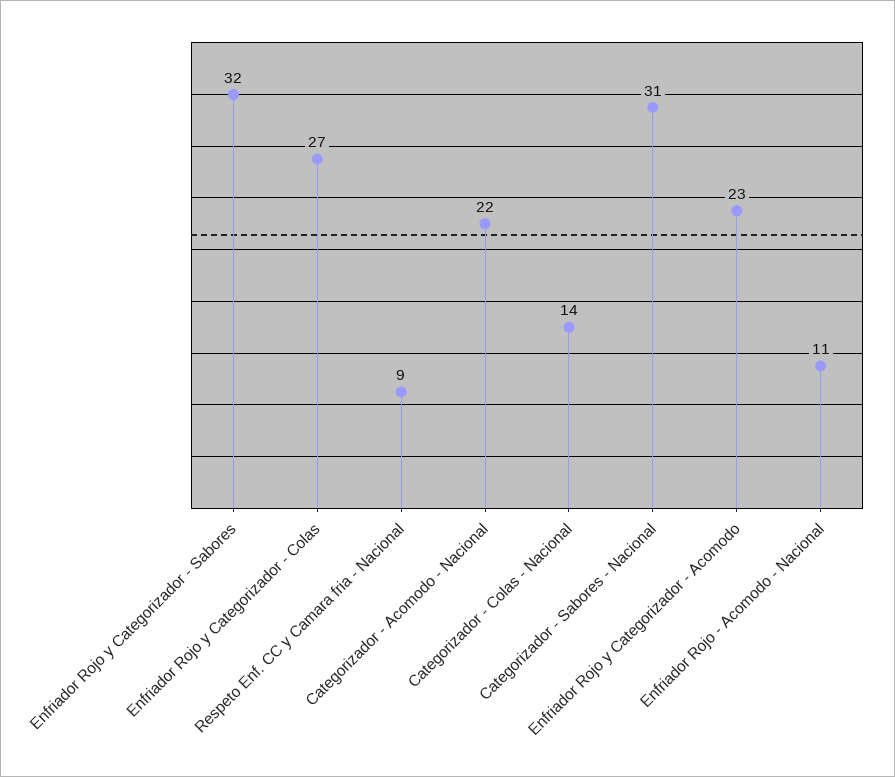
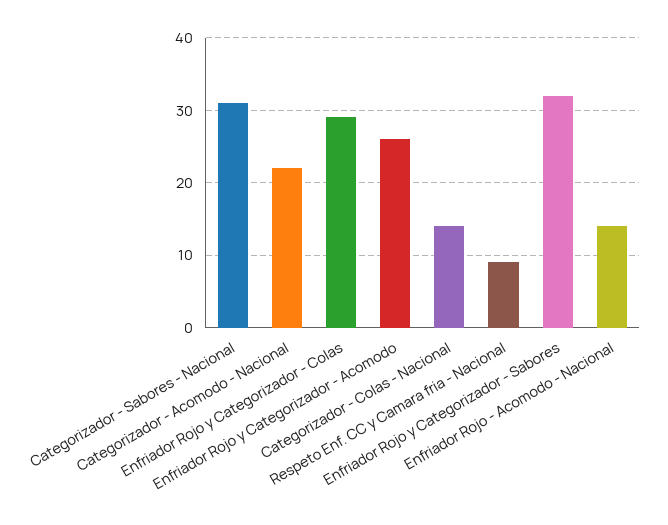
  {
    "Enfriador Rojo y Categorizador - Sabores": 32,
-   "Enfriador Rojo y Categorizador - Colas": 27,
+   "Enfriador Rojo y Categorizador - Colas": 29,
    "Respeto Enf. CC y Camara fria - Nacional": 9,
    "Categorizador - Acomodo - Nacional": 22,
    "Categorizador - Colas - Nacional": 14,
    "Categorizador - Sabores - Nacional": 31,
-   "Enfriador Rojo y Categorizador - Acomodo": 23,
+   "Enfriador Rojo y Categorizador - Acomodo": 26,
-   "Enfriador Rojo - Acomodo - Nacional": 11
+   "Enfriador Rojo - Acomodo - Nacional": 14
  }

